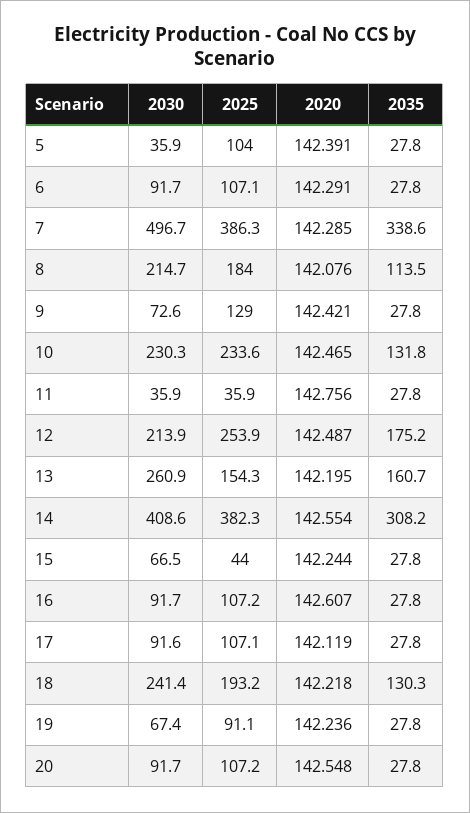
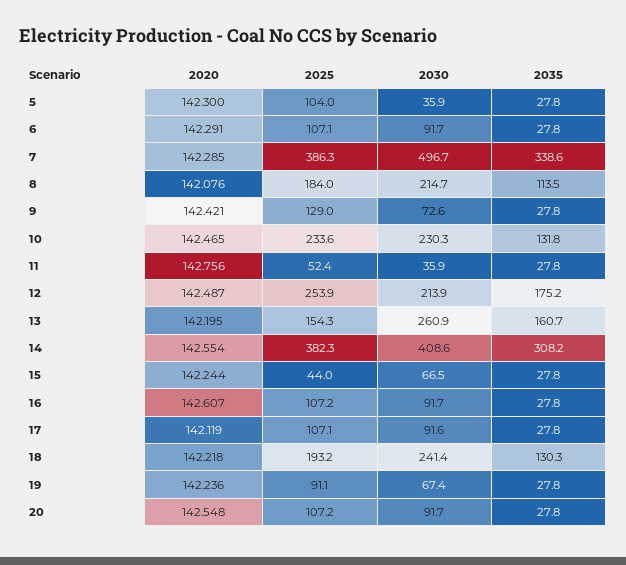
  {
    "2030": {
      "5": 35.9,
      "6": 91.7,
      "7": 496.7,
      "8": 214.7,
      "9": 72.6,
      "10": 230.3,
      "11": 35.9,
      "12": 213.9,
      "13": 260.9,
      "14": 408.6,
      "15": 66.5,
      "16": 91.7,
      "17": 91.6,
      "18": 241.4,
      "19": 67.4,
      "20": 91.7
    },
    "2025": {
      "5": 104,
      "6": 107.1,
      "7": 386.3,
      "8": 184,
      "9": 129,
      "10": 233.6,
-     "11": 35.9,
+     "11": 52.4,
      "12": 253.9,
      "13": 154.3,
      "14": 382.3,
      "15": 44,
      "16": 107.2,
      "17": 107.1,
      "18": 193.2,
      "19": 91.1,
      "20": 107.2
    },
    "2020": {
-     "5": 142.391,
+     "5": 142.3,
      "6": 142.291,
      "7": 142.285,
      "8": 142.076,
      "9": 142.421,
      "10": 142.465,
      "11": 142.756,
      "12": 142.487,
      "13": 142.195,
      "14": 142.554,
      "15": 142.244,
      "16": 142.607,
      "17": 142.119,
      "18": 142.218,
      "19": 142.236,
      "20": 142.548
    },
    "2035": {
      "5": 27.8,
      "6": 27.8,
      "7": 338.6,
      "8": 113.5,
      "9": 27.8,
      "10": 131.8,
      "11": 27.8,
      "12": 175.2,
      "13": 160.7,
      "14": 308.2,
      "15": 27.8,
      "16": 27.8,
      "17": 27.8,
      "18": 130.3,
      "19": 27.8,
      "20": 27.8
    }
  }

